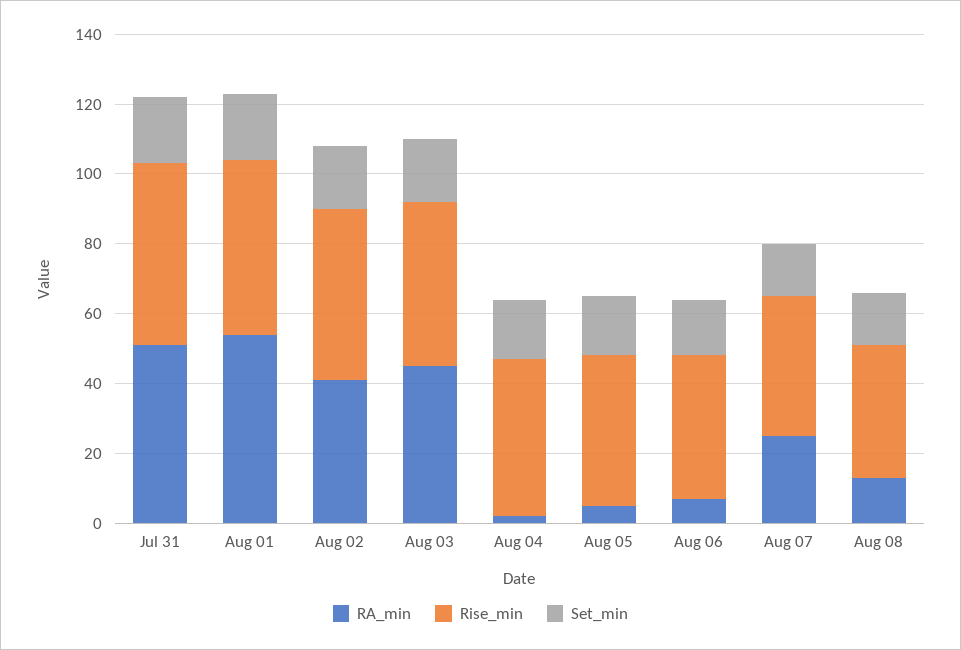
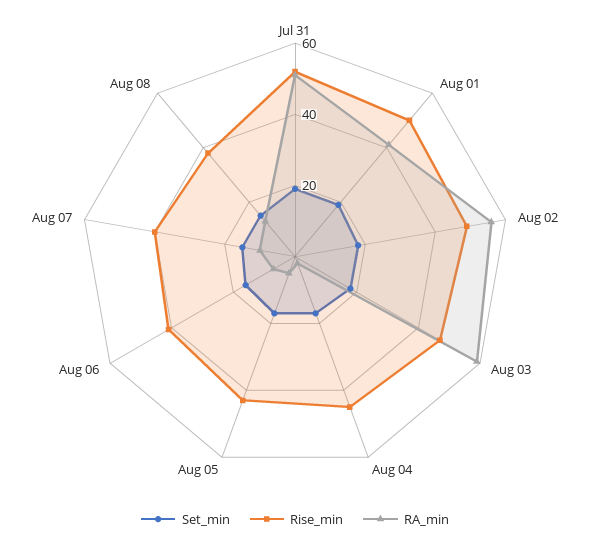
  {
    "RA_min": {
      "Jul 31": 50,
-     "Aug 01": 55,
+     "Aug 01": 40,
-     "Aug 02": 40,
+     "Aug 02": 55,
-     "Aug 03": 45,
+     "Aug 03": 60,
      "Aug 04": 0,
      "Aug 05": 5,
      "Aug 06": 5,
-     "Aug 07": 25,
+     "Aug 07": 10,
      "Aug 08": 15
    },
    "Rise_min": {
      "Jul 31": 50,
      "Aug 01": 50,
      "Aug 02": 50,
      "Aug 03": 45,
      "Aug 04": 45,
      "Aug 05": 45,
      "Aug 06": 40,
      "Aug 07": 40,
      "Aug 08": 40
    },
    "Set_min": {
      "Jul 31": 20,
      "Aug 01": 20,
      "Aug 02": 20,
      "Aug 03": 20,
      "Aug 04": 15,
      "Aug 05": 15,
      "Aug 06": 15,
      "Aug 07": 15,
      "Aug 08": 15
    }
  }

